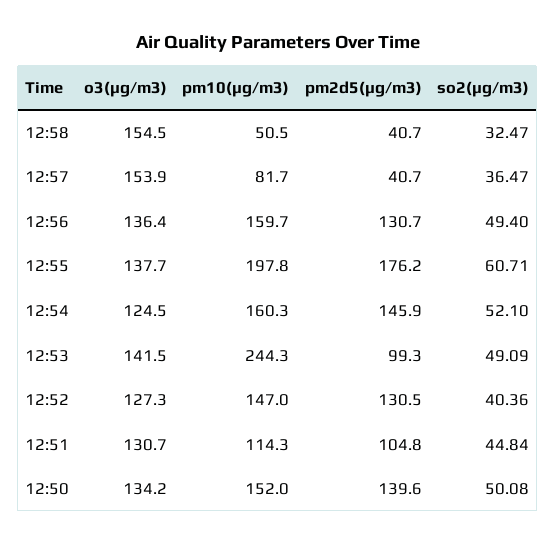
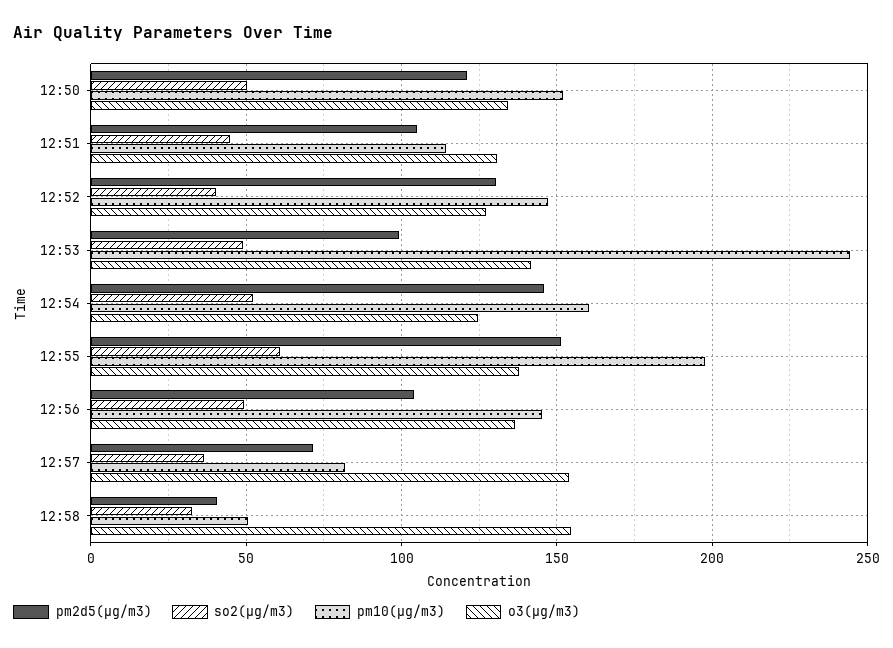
  {
    "o3(μg/m3)": {
      "12:58": 154.5,
      "12:57": 153.9,
      "12:56": 136.4,
      "12:55": 137.7,
      "12:54": 124.5,
      "12:53": 141.5,
      "12:52": 127.3,
      "12:51": 130.7,
      "12:50": 134.2
    },
    "pm10(μg/m3)": {
      "12:58": 50.5,
      "12:57": 81.7,
-     "12:56": 159.7,
+     "12:56": 145,
      "12:55": 197.8,
      "12:54": 160.3,
      "12:53": 244.3,
      "12:52": 147,
      "12:51": 114.3,
      "12:50": 152
    },
    "pm2d5(μg/m3)": {
      "12:58": 40.7,
-     "12:57": 40.7,
+     "12:57": 70,
-     "12:56": 130.7,
+     "12:56": 105,
-     "12:55": 176.2,
+     "12:55": 150,
      "12:54": 145.9,
      "12:53": 99.3,
      "12:52": 130.5,
      "12:51": 104.8,
-     "12:50": 139.6
+     "12:50": 120
    },
    "so2(μg/m3)": {
      "12:58": 32.47,
      "12:57": 36.47,
      "12:56": 49.4,
      "12:55": 60.71,
      "12:54": 52.1,
      "12:53": 49.09,
      "12:52": 40.36,
      "12:51": 44.84,
      "12:50": 50.08
    }
  }

